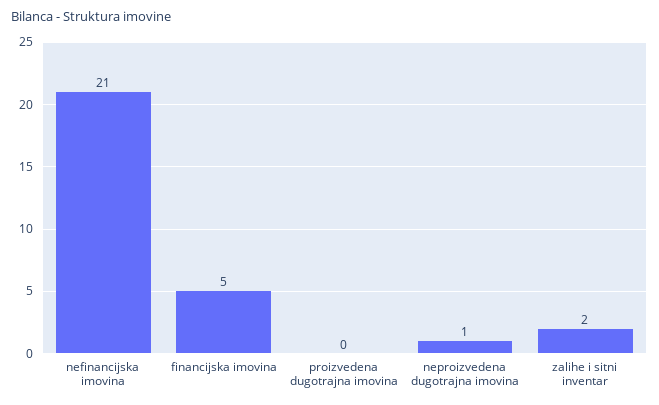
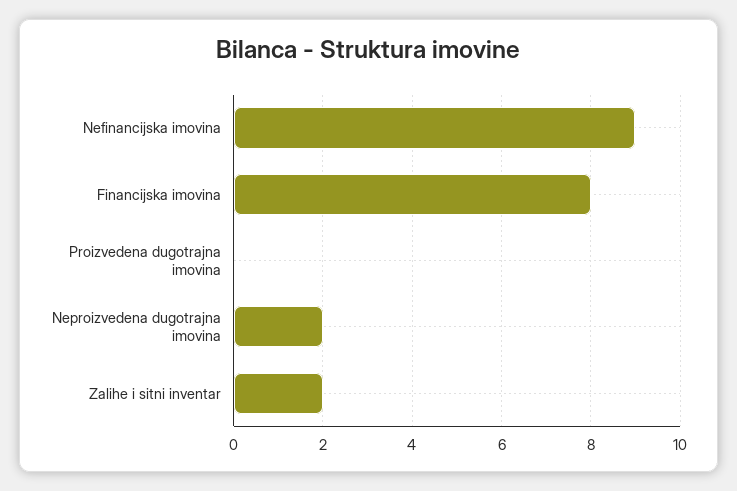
  {
-   "nefinancijska imovina": 21,
+   "nefinancijska imovina": 9,
-   "financijska imovina": 5,
+   "financijska imovina": 8,
    "proizvedena dugotrajna imovina": 0,
-   "neproizvedena dugotrajna imovina": 1,
+   "neproizvedena dugotrajna imovina": 2,
    "zalihe i sitni inventar": 2
  }

